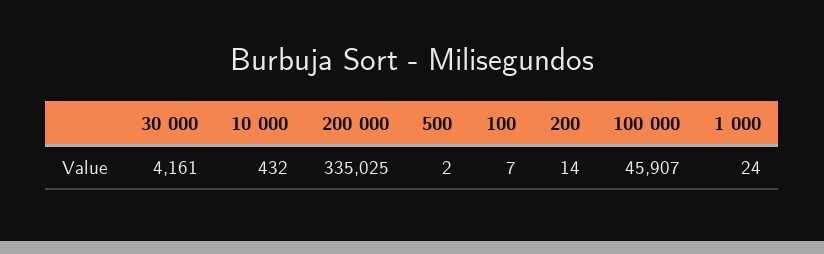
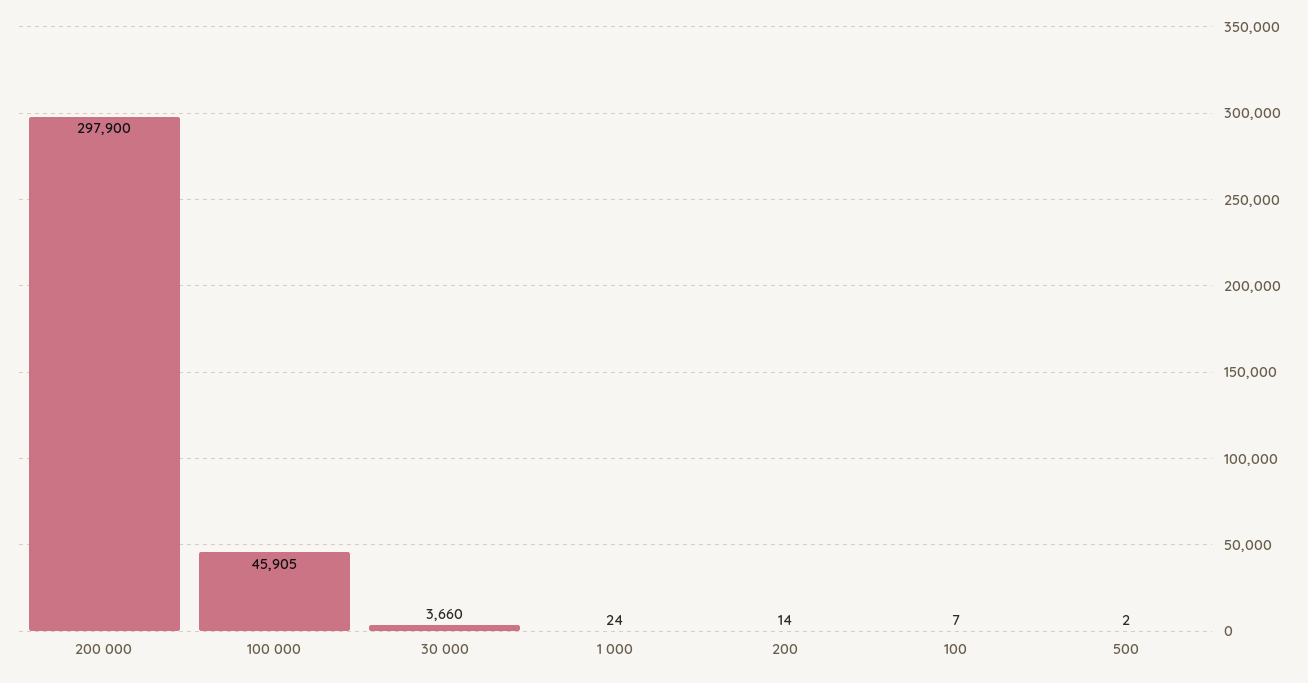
  {
-   "30 000": 4161,
+   "30 000": 3660,
-   "10 000": 432,
-   "200 000": 335025,
+   "200 000": 297900,
    "500": 2,
    "100": 7,
    "200": 14,
-   "100 000": 45907,
+   "100 000": 45905,
    "1 000": 24
  }

